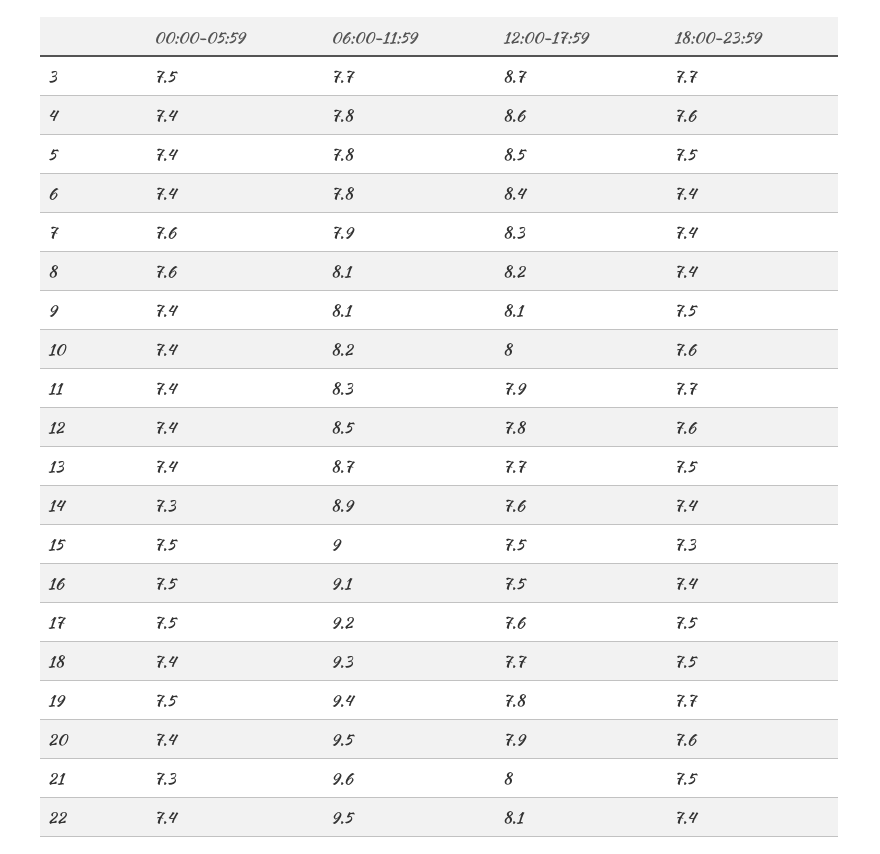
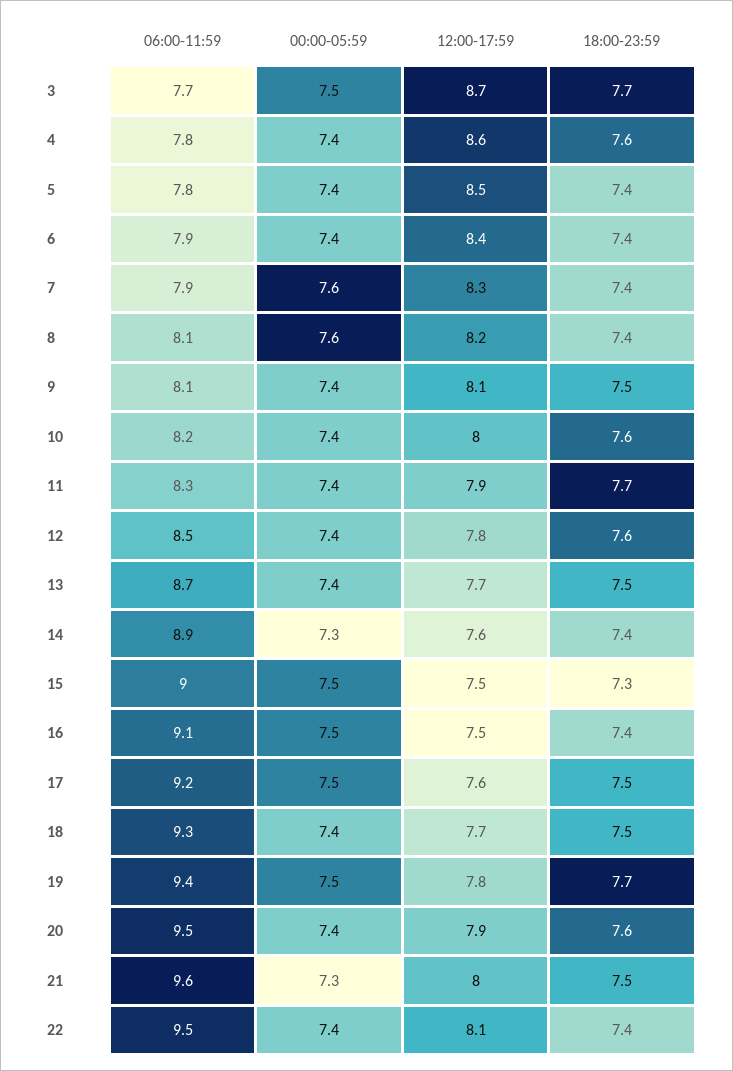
  {
    "00:00-05:59": {
      "3": 7.5,
      "4": 7.4,
      "5": 7.4,
      "6": 7.4,
      "7": 7.6,
      "8": 7.6,
      "9": 7.4,
      "10": 7.4,
      "11": 7.4,
      "12": 7.4,
      "13": 7.4,
      "14": 7.3,
      "15": 7.5,
      "16": 7.5,
      "17": 7.5,
      "18": 7.4,
      "19": 7.5,
      "20": 7.4,
      "21": 7.3,
      "22": 7.4
    },
    "06:00-11:59": {
      "3": 7.7,
      "4": 7.8,
      "5": 7.8,
-     "6": 7.8,
+     "6": 7.9,
      "7": 7.9,
      "8": 8.1,
      "9": 8.1,
      "10": 8.2,
      "11": 8.3,
      "12": 8.5,
      "13": 8.7,
      "14": 8.9,
      "15": 9,
      "16": 9.1,
      "17": 9.2,
      "18": 9.3,
      "19": 9.4,
      "20": 9.5,
      "21": 9.6,
      "22": 9.5
    },
    "12:00-17:59": {
      "3": 8.7,
      "4": 8.6,
      "5": 8.5,
      "6": 8.4,
      "7": 8.3,
      "8": 8.2,
      "9": 8.1,
      "10": 8,
      "11": 7.9,
      "12": 7.8,
      "13": 7.7,
      "14": 7.6,
      "15": 7.5,
      "16": 7.5,
      "17": 7.6,
      "18": 7.7,
      "19": 7.8,
      "20": 7.9,
      "21": 8,
      "22": 8.1
    },
    "18:00-23:59": {
      "3": 7.7,
      "4": 7.6,
-     "5": 7.5,
+     "5": 7.4,
      "6": 7.4,
      "7": 7.4,
      "8": 7.4,
      "9": 7.5,
      "10": 7.6,
      "11": 7.7,
      "12": 7.6,
      "13": 7.5,
      "14": 7.4,
      "15": 7.3,
      "16": 7.4,
      "17": 7.5,
      "18": 7.5,
      "19": 7.7,
      "20": 7.6,
      "21": 7.5,
      "22": 7.4
    }
  }

